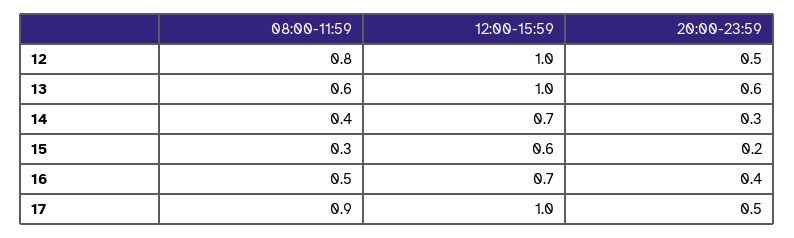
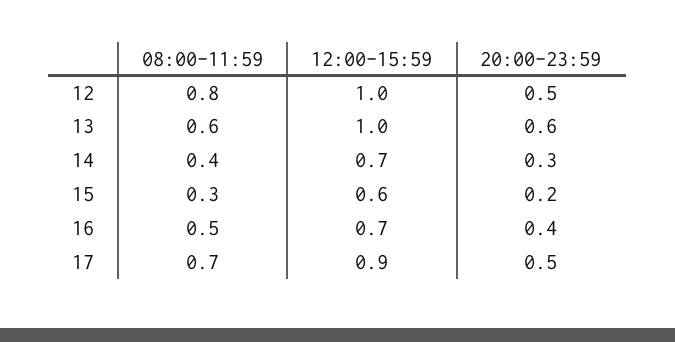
  {
    "08:00-11:59": {
      "12": 0.8,
      "13": 0.6,
      "14": 0.4,
      "15": 0.3,
      "16": 0.5,
-     "17": 0.9
+     "17": 0.7
    },
    "12:00-15:59": {
      "12": 1,
      "13": 1,
      "14": 0.7,
      "15": 0.6,
      "16": 0.7,
-     "17": 1
+     "17": 0.9
    },
    "20:00-23:59": {
      "12": 0.5,
      "13": 0.6,
      "14": 0.3,
      "15": 0.2,
      "16": 0.4,
      "17": 0.5
    }
  }

